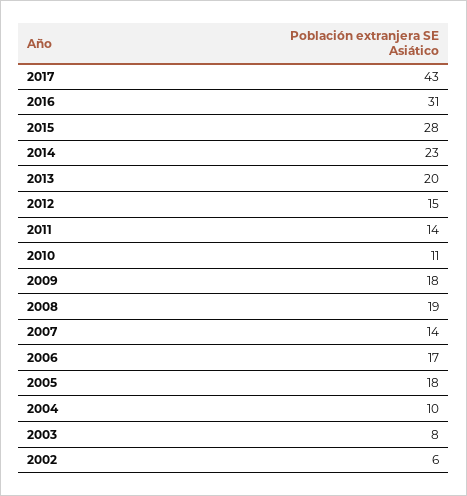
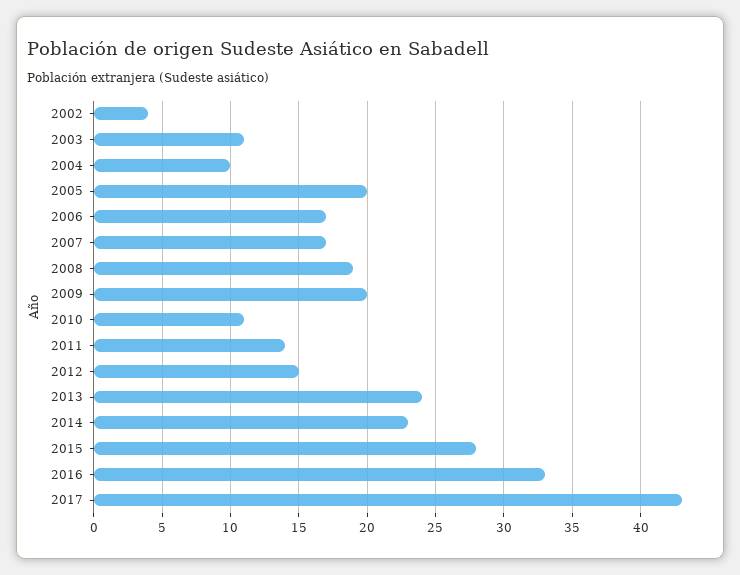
  {
    "2017": 43,
-   "2016": 31,
+   "2016": 33,
    "2015": 28,
    "2014": 23,
-   "2013": 20,
+   "2013": 24,
    "2012": 15,
    "2011": 14,
    "2010": 11,
-   "2009": 18,
+   "2009": 20,
    "2008": 19,
-   "2007": 14,
+   "2007": 17,
    "2006": 17,
-   "2005": 18,
+   "2005": 20,
    "2004": 10,
-   "2003": 8,
+   "2003": 11,
-   "2002": 6
+   "2002": 4
  }

